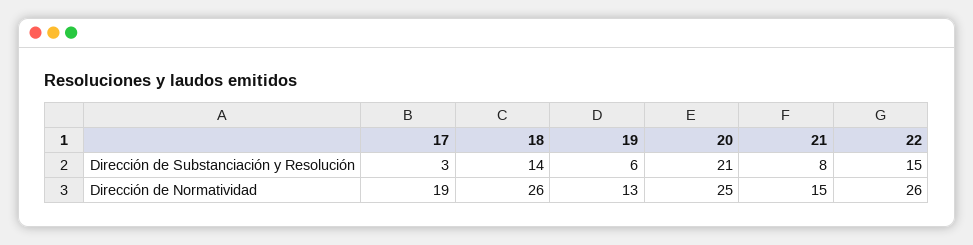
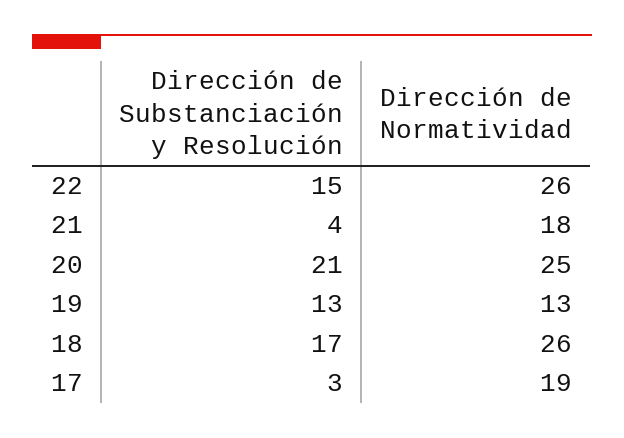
  {
    "17": {
      "Dirección de Substanciación y Resolución": 3,
      "Dirección de Normatividad": 19
    },
    "18": {
-     "Dirección de Substanciación y Resolución": 14,
+     "Dirección de Substanciación y Resolución": 17,
      "Dirección de Normatividad": 26
    },
    "19": {
-     "Dirección de Substanciación y Resolución": 6,
+     "Dirección de Substanciación y Resolución": 13,
      "Dirección de Normatividad": 13
    },
    "20": {
      "Dirección de Substanciación y Resolución": 21,
      "Dirección de Normatividad": 25
    },
    "21": {
-     "Dirección de Substanciación y Resolución": 8,
+     "Dirección de Substanciación y Resolución": 4,
-     "Dirección de Normatividad": 15
+     "Dirección de Normatividad": 18
    },
    "22": {
      "Dirección de Substanciación y Resolución": 15,
      "Dirección de Normatividad": 26
    }
  }

